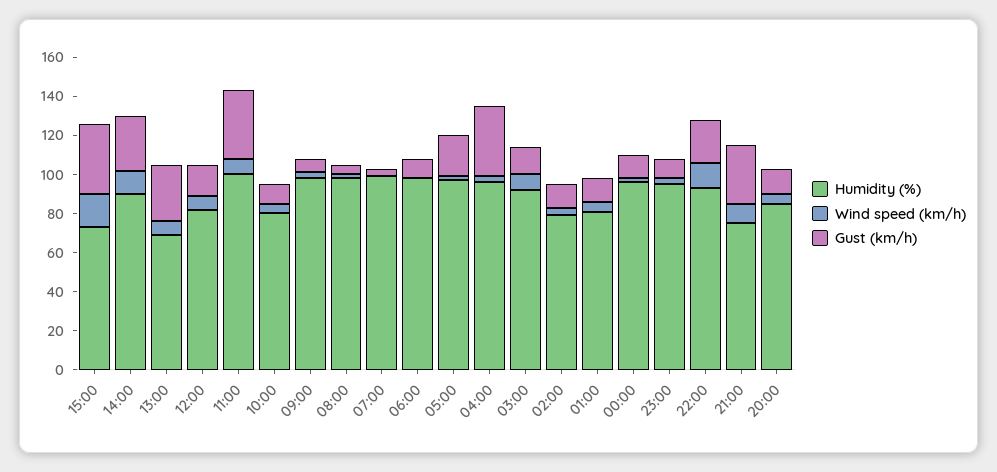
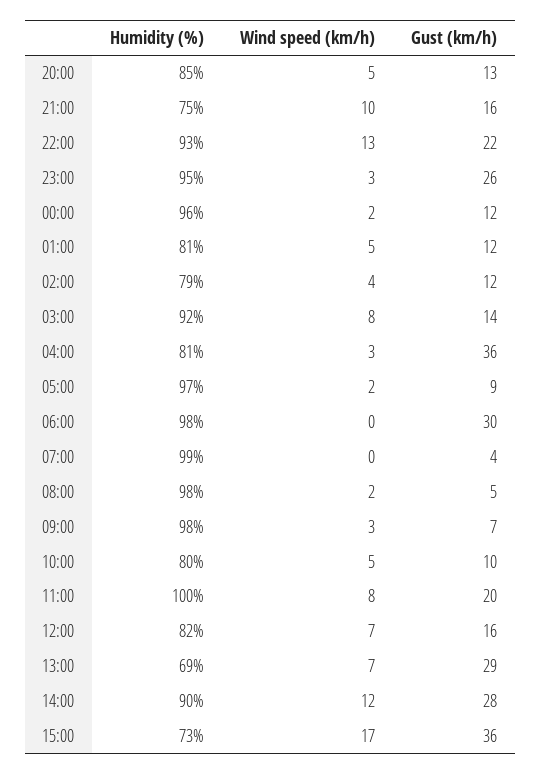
  {
    "Humidity (%)": {
      "15:00": 73,
      "14:00": 90,
      "13:00": 69,
      "12:00": 82,
      "11:00": 100,
      "10:00": 80,
      "09:00": 98,
      "08:00": 98,
      "07:00": 99,
      "06:00": 98,
      "05:00": 97,
-     "04:00": 95,
+     "04:00": 81,
      "03:00": 92,
      "02:00": 79,
      "01:00": 81,
      "00:00": 96,
      "23:00": 95,
      "22:00": 93,
      "21:00": 75,
      "20:00": 85
    },
    "Wind speed (km/h)": {
      "15:00": 17,
      "14:00": 12,
      "13:00": 7,
      "12:00": 7,
      "11:00": 8,
      "10:00": 5,
      "09:00": 3,
      "08:00": 2,
      "07:00": 0,
      "06:00": 0,
      "05:00": 2,
      "04:00": 3,
      "03:00": 8,
      "02:00": 4,
      "01:00": 5,
      "00:00": 2,
      "23:00": 3,
      "22:00": 13,
      "21:00": 10,
      "20:00": 5
    },
    "Gust (km/h)": {
      "15:00": 36,
      "14:00": 28,
      "13:00": 29,
      "12:00": 16,
-     "11:00": 35,
+     "11:00": 20,
      "10:00": 10,
      "09:00": 7,
      "08:00": 5,
      "07:00": 4,
-     "06:00": 10,
+     "06:00": 30,
-     "05:00": 20,
+     "05:00": 9,
      "04:00": 36,
      "03:00": 14,
      "02:00": 12,
      "01:00": 12,
      "00:00": 12,
-     "23:00": 10,
+     "23:00": 26,
      "22:00": 22,
-     "21:00": 30,
+     "21:00": 16,
      "20:00": 13
    }
  }

